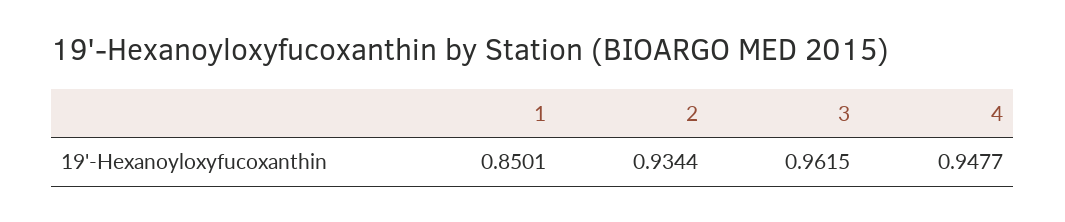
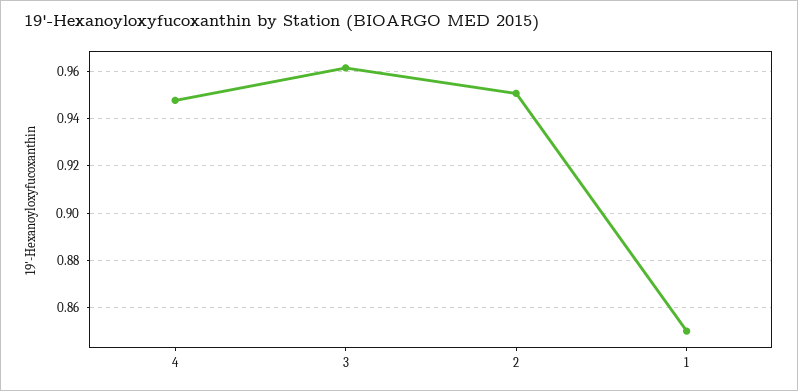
  {
    "1": 0.8501,
-   "2": 0.9344,
+   "2": 0.95,
    "3": 0.9615,
    "4": 0.9477
  }

